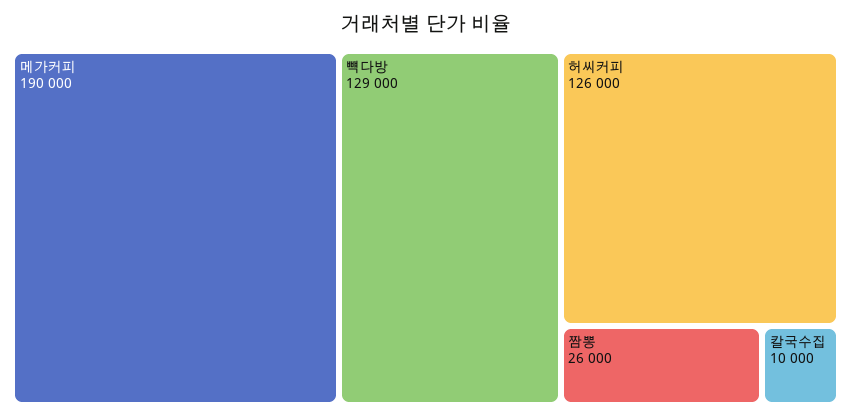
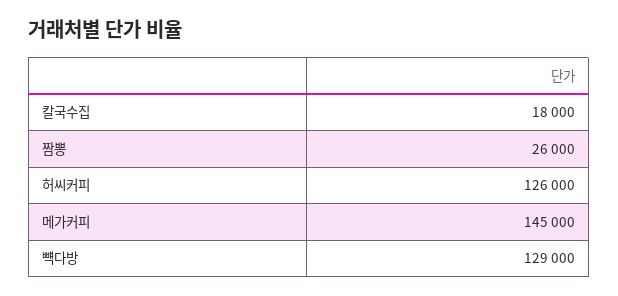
  {
-   "메가커피": 190000,
+   "메가커피": 145000,
    "뺵다방": 129000,
    "허씨커피": 126000,
    "짬뽕": 26000,
-   "칼국수집": 10000
+   "칼국수집": 18000
  }

